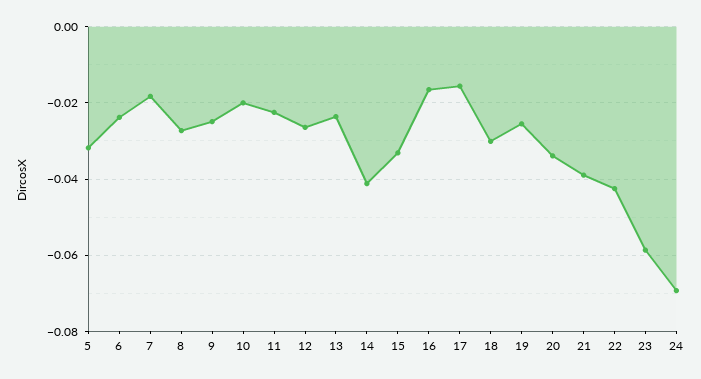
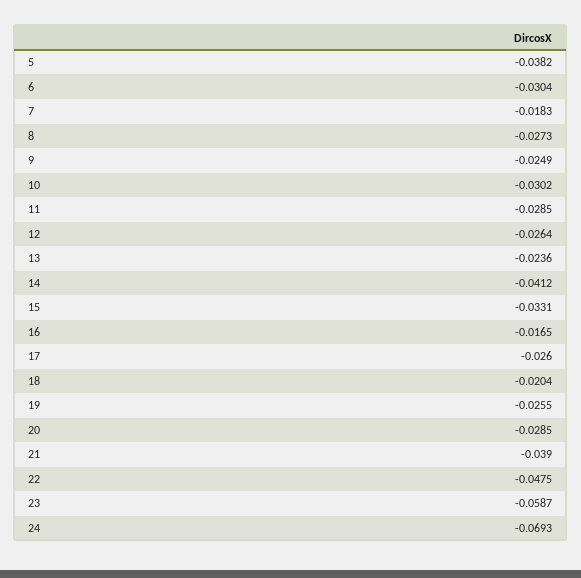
  {
-   "5": -0.032,
+   "5": -0.0382,
-   "6": -0.024,
+   "6": -0.0304,
    "7": -0.0183,
    "8": -0.0273,
    "9": -0.0249,
-   "10": -0.02,
+   "10": -0.0302,
-   "11": -0.022,
+   "11": -0.0285,
    "12": -0.0264,
    "13": -0.0236,
    "14": -0.0412,
    "15": -0.0331,
    "16": -0.0165,
-   "17": -0.016,
+   "17": -0.026,
-   "18": -0.03,
+   "18": -0.0204,
    "19": -0.0255,
-   "20": -0.034,
+   "20": -0.0285,
    "21": -0.039,
-   "22": -0.042,
+   "22": -0.0475,
    "23": -0.0587,
    "24": -0.0693
  }

